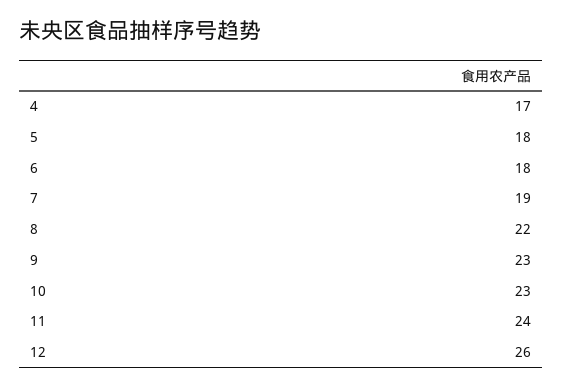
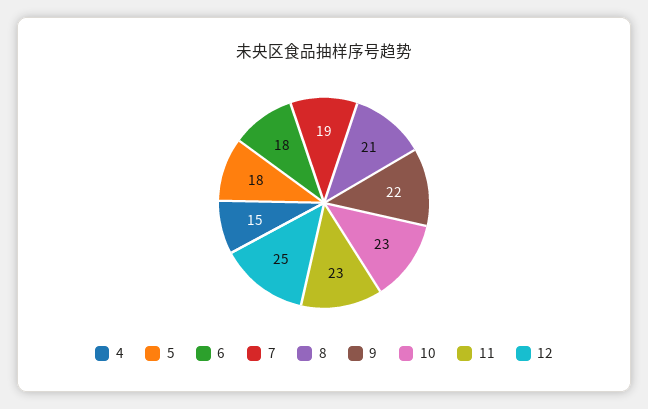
  {
-   "4": 17,
+   "4": 15,
    "5": 18,
    "6": 18,
    "7": 19,
-   "8": 22,
+   "8": 21,
-   "9": 23,
+   "9": 22,
    "10": 23,
-   "11": 24,
+   "11": 23,
-   "12": 26
+   "12": 25
  }

